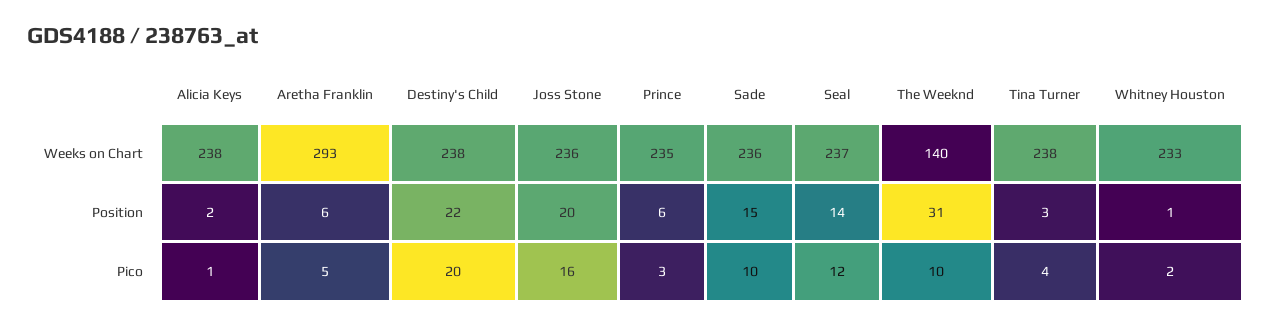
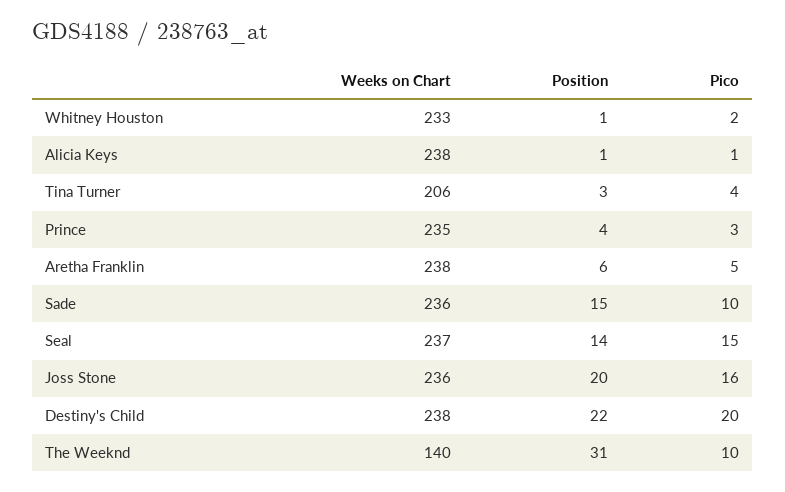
  {
    "Alicia Keys": {
      "Weeks on Chart": 238,
-     "Position": 2,
+     "Position": 1,
      "Pico": 1
    },
    "Aretha Franklin": {
-     "Weeks on Chart": 293,
+     "Weeks on Chart": 238,
      "Position": 6,
      "Pico": 5
    },
    "Destiny's Child": {
      "Weeks on Chart": 238,
      "Position": 22,
      "Pico": 20
    },
    "Joss Stone": {
      "Weeks on Chart": 236,
      "Position": 20,
      "Pico": 16
    },
    "Prince": {
      "Weeks on Chart": 235,
-     "Position": 6,
+     "Position": 4,
      "Pico": 3
    },
    "Sade": {
      "Weeks on Chart": 236,
      "Position": 15,
      "Pico": 10
    },
    "Seal": {
      "Weeks on Chart": 237,
      "Position": 14,
-     "Pico": 12
+     "Pico": 15
    },
    "The Weeknd": {
      "Weeks on Chart": 140,
      "Position": 31,
      "Pico": 10
    },
    "Tina Turner": {
-     "Weeks on Chart": 238,
+     "Weeks on Chart": 206,
      "Position": 3,
      "Pico": 4
    },
    "Whitney Houston": {
      "Weeks on Chart": 233,
      "Position": 1,
      "Pico": 2
    }
  }

